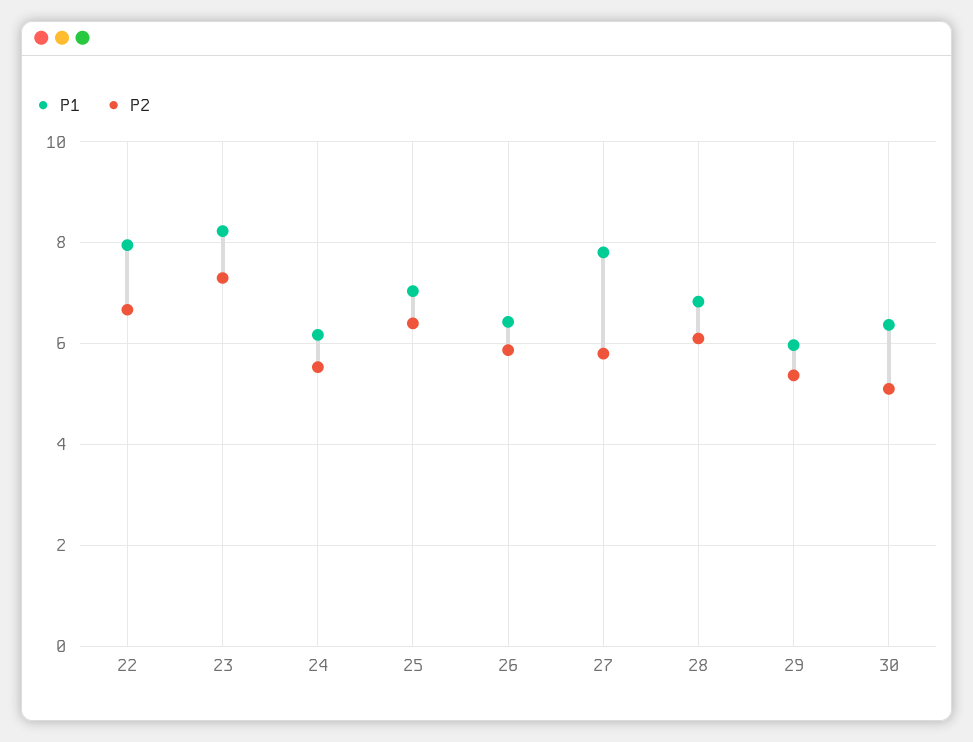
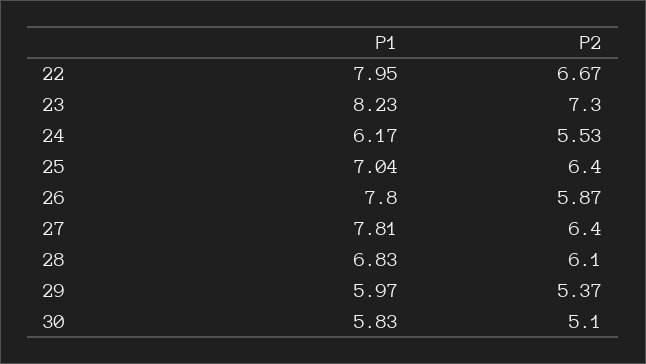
  {
    "P1": {
      "22": 7.95,
      "23": 8.23,
      "24": 6.17,
      "25": 7.04,
-     "26": 6.4,
+     "26": 7.8,
      "27": 7.81,
      "28": 6.83,
      "29": 5.97,
-     "30": 6.4
+     "30": 5.83
    },
    "P2": {
      "22": 6.67,
      "23": 7.3,
      "24": 5.53,
      "25": 6.4,
      "26": 5.87,
-     "27": 5.8,
+     "27": 6.4,
      "28": 6.1,
      "29": 5.37,
      "30": 5.1
    }
  }

